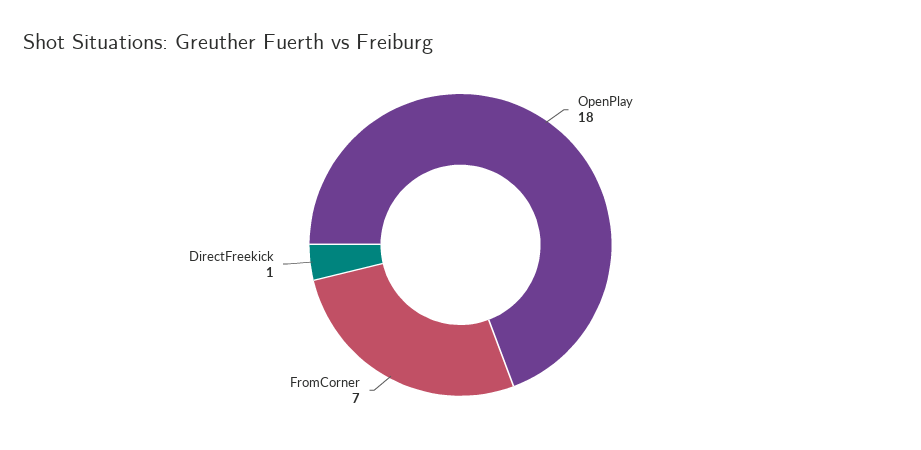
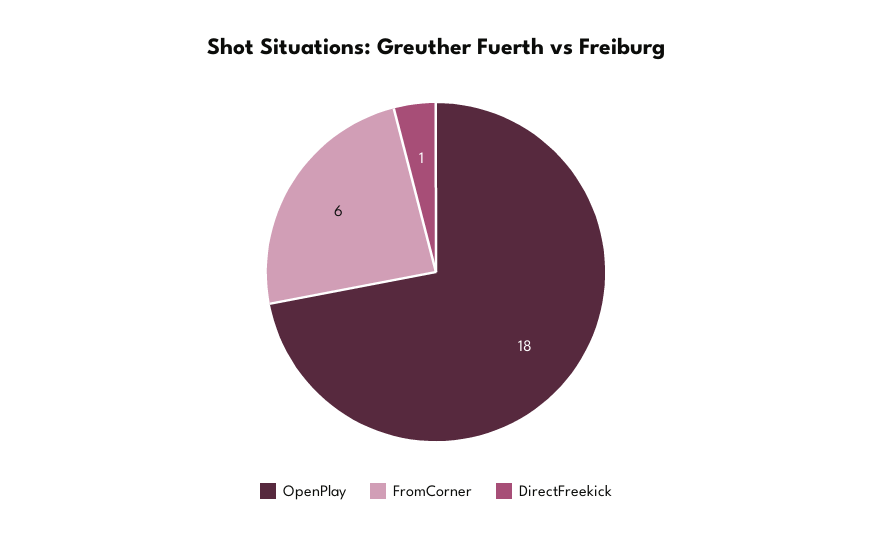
  {
    "OpenPlay": 18,
-   "FromCorner": 7,
+   "FromCorner": 6,
    "DirectFreekick": 1
  }

